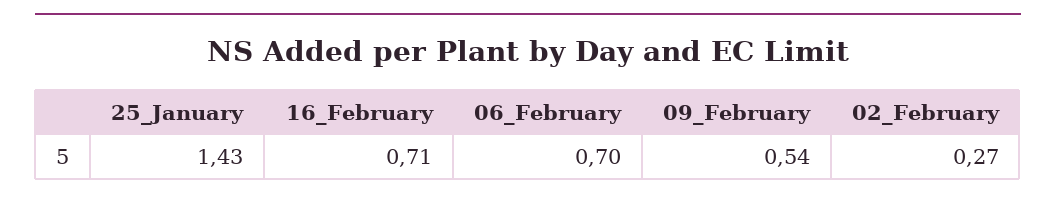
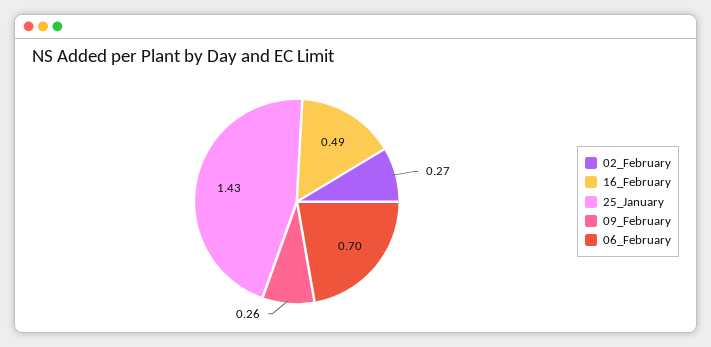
  {
    "25_January": 1.43,
-   "16_February": 0.71,
+   "16_February": 0.49,
    "06_February": 0.7,
-   "09_February": 0.54,
+   "09_February": 0.26,
    "02_February": 0.27
  }

